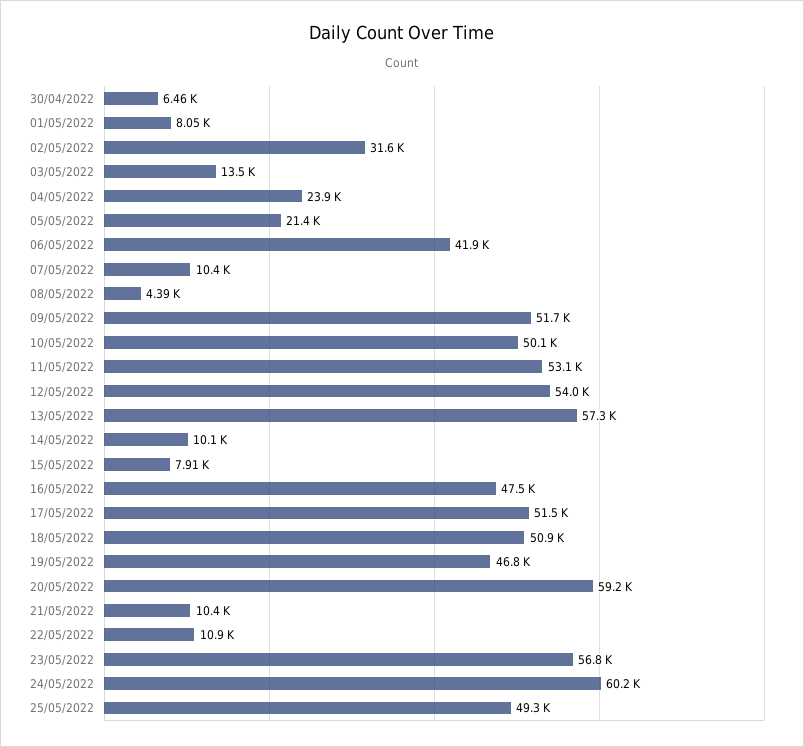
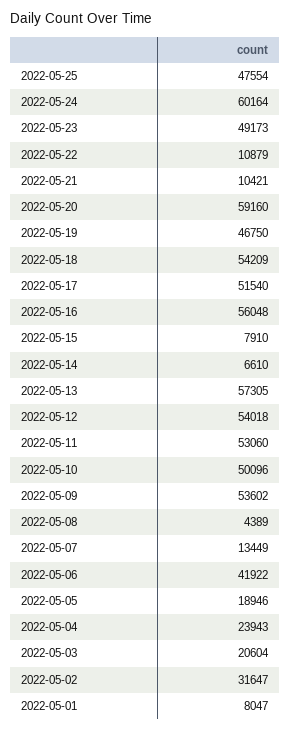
  {
-   "30/04/2022": 6460,
    "01/05/2022": 8047,
    "02/05/2022": 31647,
-   "03/05/2022": 13500,
+   "03/05/2022": 20604,
    "04/05/2022": 23943,
-   "05/05/2022": 21400,
+   "05/05/2022": 18946,
    "06/05/2022": 41922,
-   "07/05/2022": 10400,
+   "07/05/2022": 13449,
    "08/05/2022": 4389,
-   "09/05/2022": 51700,
+   "09/05/2022": 53602,
    "10/05/2022": 50096,
    "11/05/2022": 53060,
    "12/05/2022": 54018,
    "13/05/2022": 57305,
-   "14/05/2022": 10100,
+   "14/05/2022": 6610,
    "15/05/2022": 7910,
-   "16/05/2022": 47500,
+   "16/05/2022": 56048,
    "17/05/2022": 51540,
-   "18/05/2022": 50900,
+   "18/05/2022": 54209,
    "19/05/2022": 46750,
    "20/05/2022": 59160,
    "21/05/2022": 10421,
    "22/05/2022": 10879,
-   "23/05/2022": 56800,
+   "23/05/2022": 49173,
    "24/05/2022": 60164,
-   "25/05/2022": 49300
+   "25/05/2022": 47554
  }

